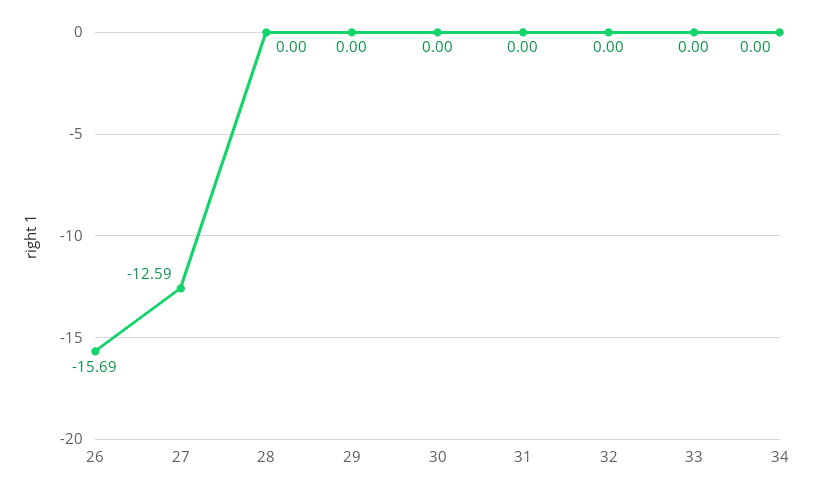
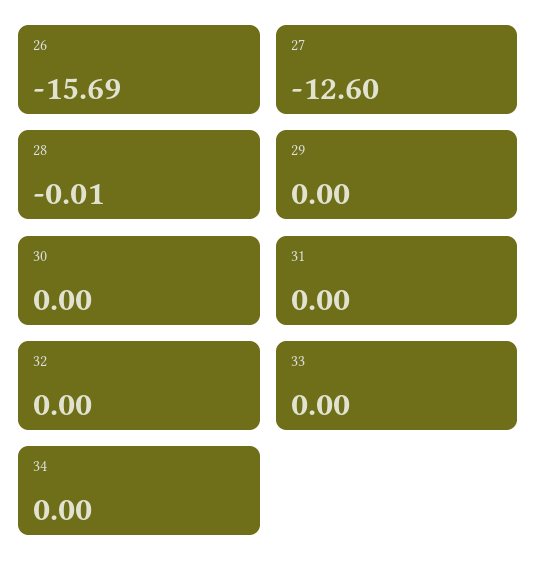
  {
    "26": -15.69,
-   "27": -12.59,
+   "27": -12.6,
-   "28": 0,
+   "28": -0.01,
    "29": 0,
    "30": 0,
    "31": 0,
    "32": 0,
    "33": 0,
    "34": 0
  }

